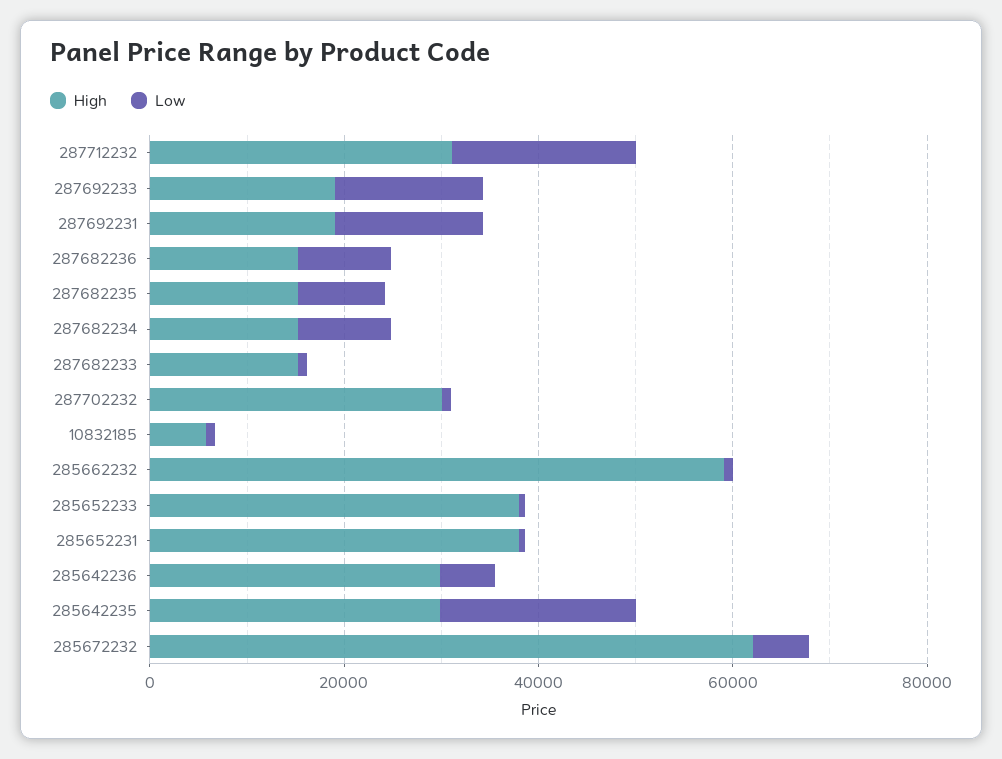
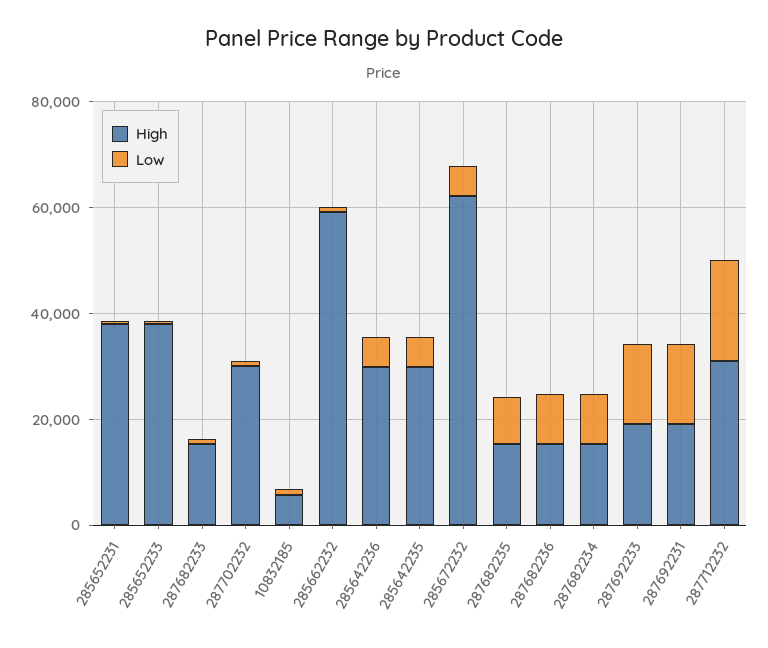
  {
    "High": {
      "287712232": 30000,
      "287692233": 20000,
      "287692231": 20000,
      "287682236": 15000,
      "287682235": 15000,
      "287682234": 15000,
      "287682233": 15000,
      "287702232": 30000,
      "10832185": 5000,
      "285662232": 60000,
      "285652233": 40000,
      "285652231": 40000,
      "285642236": 30000,
      "285642235": 30000,
      "285672232": 60000
    },
    "Low": {
      "287712232": 20000,
      "287692233": 15000,
      "287692231": 15000,
      "287682236": 10000,
      "287682235": 10000,
      "287682234": 10000,
      "287682233": 0,
      "287702232": 0,
      "10832185": 0,
      "285662232": 0,
      "285652233": 0,
      "285652231": 0,
      "285642236": 5000,
-     "285642235": 20000,
+     "285642235": 5000,
      "285672232": 5000
    }
  }

